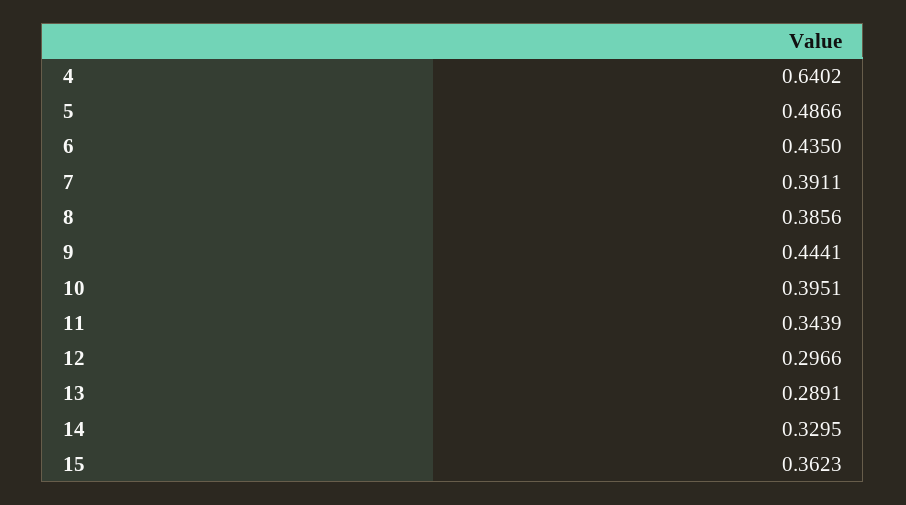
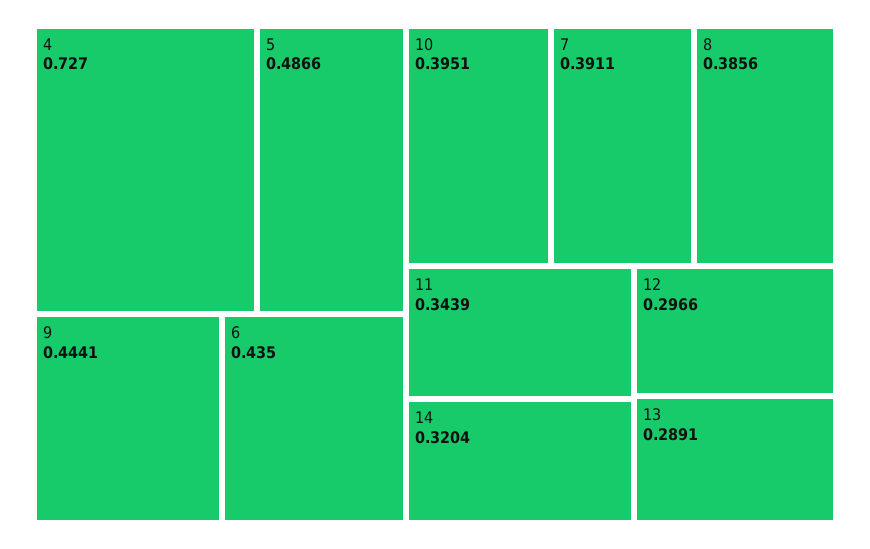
  {
-   "4": 0.6402,
+   "4": 0.727,
    "5": 0.4866,
    "6": 0.435,
    "7": 0.3911,
    "8": 0.3856,
    "9": 0.4441,
    "10": 0.3951,
    "11": 0.3439,
    "12": 0.2966,
    "13": 0.2891,
-   "14": 0.3295,
+   "14": 0.3204
-   "15": 0.3623
  }

